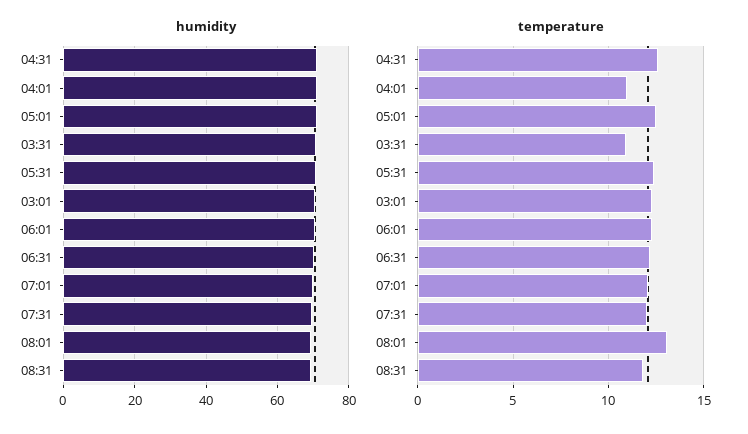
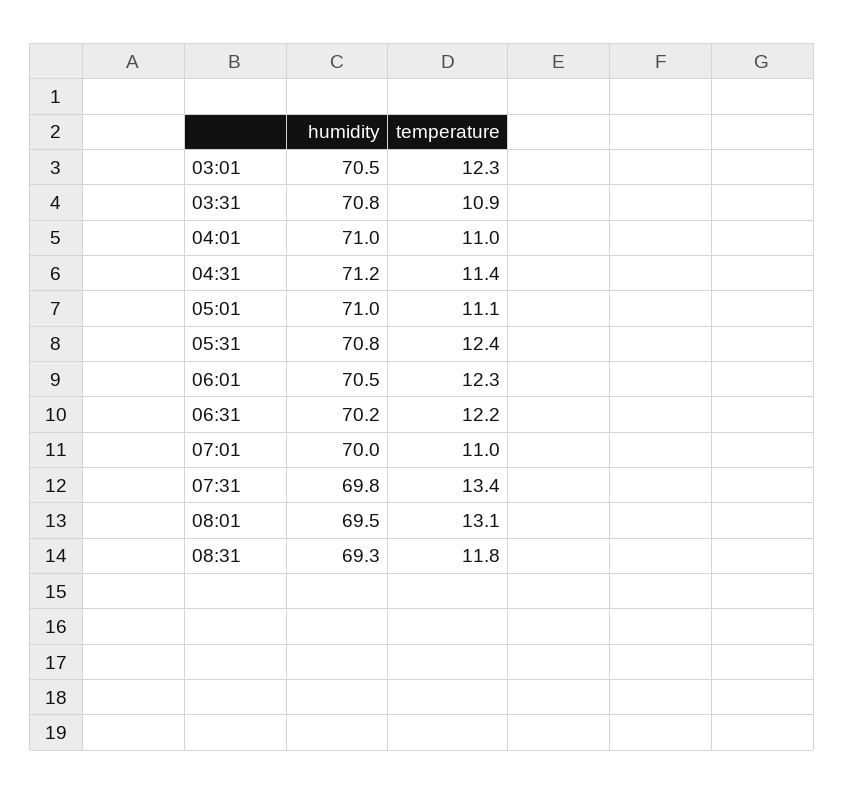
  {
    "humidity": {
      "04:31": 71.2,
      "04:01": 71,
      "05:01": 71,
      "03:31": 70.8,
      "05:31": 70.8,
      "03:01": 70.5,
      "06:01": 70.5,
      "06:31": 70.2,
      "07:01": 70,
      "07:31": 69.8,
      "08:01": 69.5,
      "08:31": 69.3
    },
    "temperature": {
-     "04:31": 12.5,
+     "04:31": 11.4,
      "04:01": 11,
-     "05:01": 12.5,
+     "05:01": 11.1,
      "03:31": 10.9,
      "05:31": 12.4,
      "03:01": 12.3,
      "06:01": 12.3,
      "06:31": 12.2,
-     "07:01": 12,
+     "07:01": 11,
-     "07:31": 12,
+     "07:31": 13.4,
      "08:01": 13.1,
      "08:31": 11.8
    }
  }

